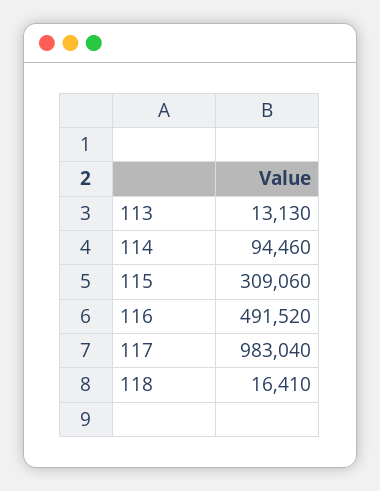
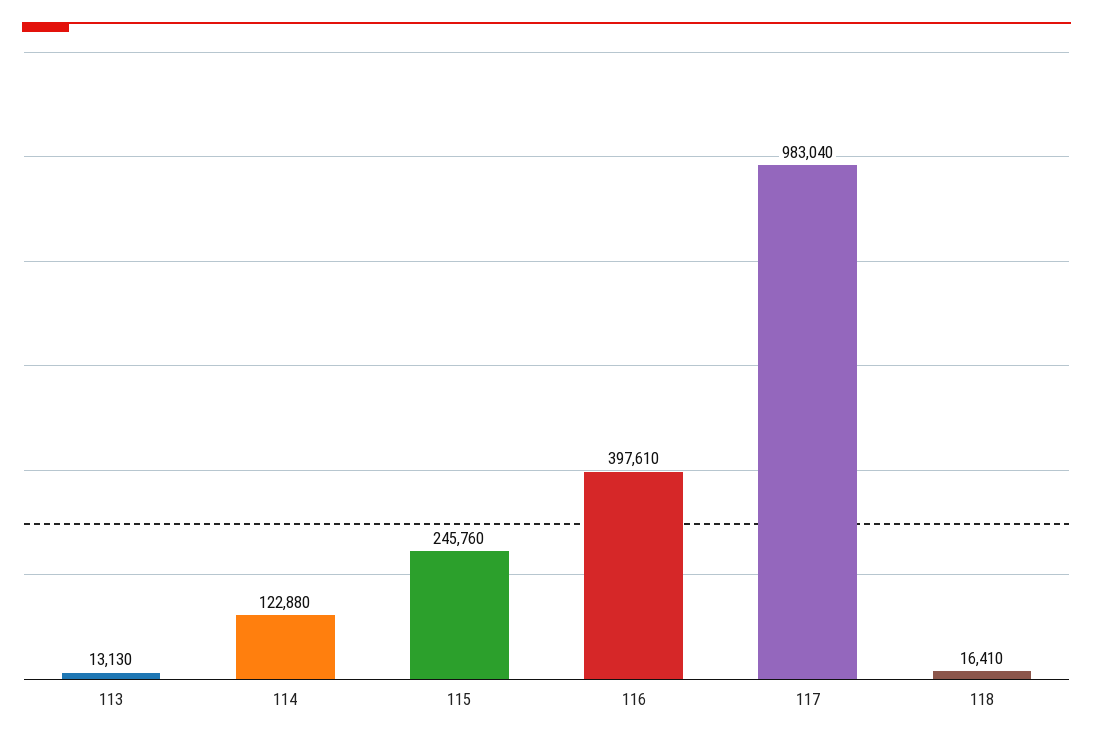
  {
    "113": 13130,
-   "114": 94460,
+   "114": 122880,
-   "115": 309060,
+   "115": 245760,
-   "116": 491520,
+   "116": 397610,
    "117": 983040,
    "118": 16410
  }

